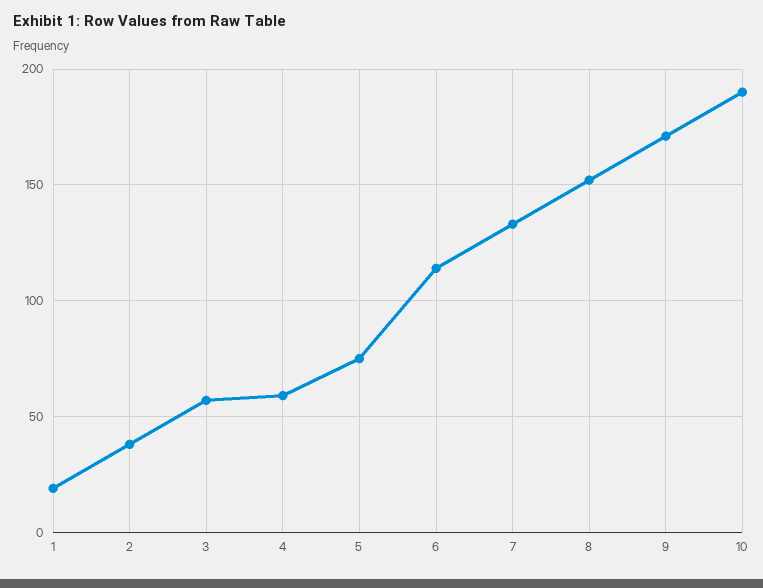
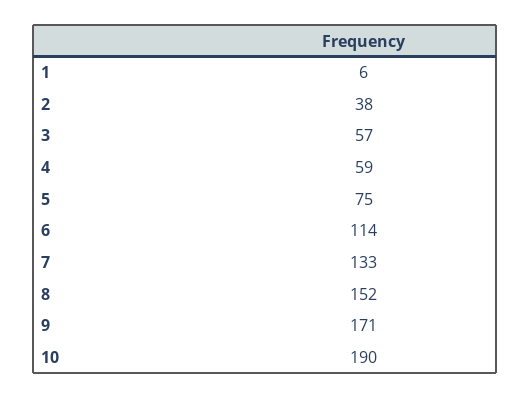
  {
-   "1": 20,
+   "1": 6,
    "2": 38,
    "3": 57,
    "4": 59,
    "5": 75,
    "6": 114,
    "7": 133,
    "8": 152,
    "9": 171,
    "10": 190
  }

